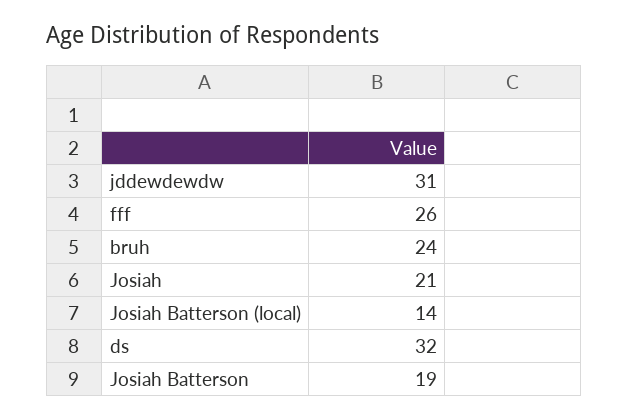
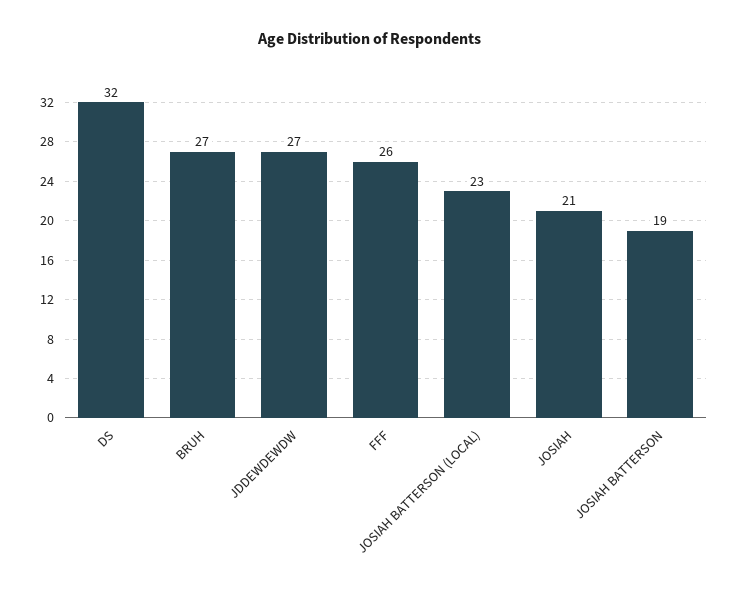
  {
-   "jddewdewdw": 31,
+   "jddewdewdw": 27,
    "fff": 26,
-   "bruh": 24,
+   "bruh": 27,
    "Josiah": 21,
-   "Josiah Batterson (local)": 14,
+   "Josiah Batterson (local)": 23,
    "ds": 32,
    "Josiah Batterson": 19
  }

